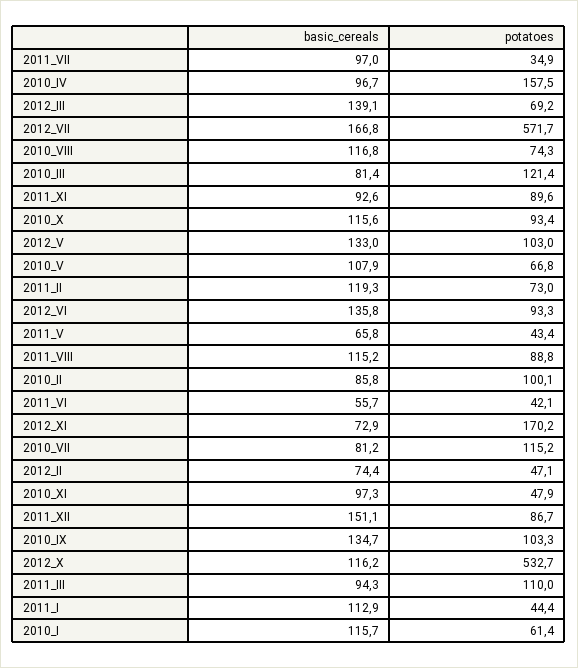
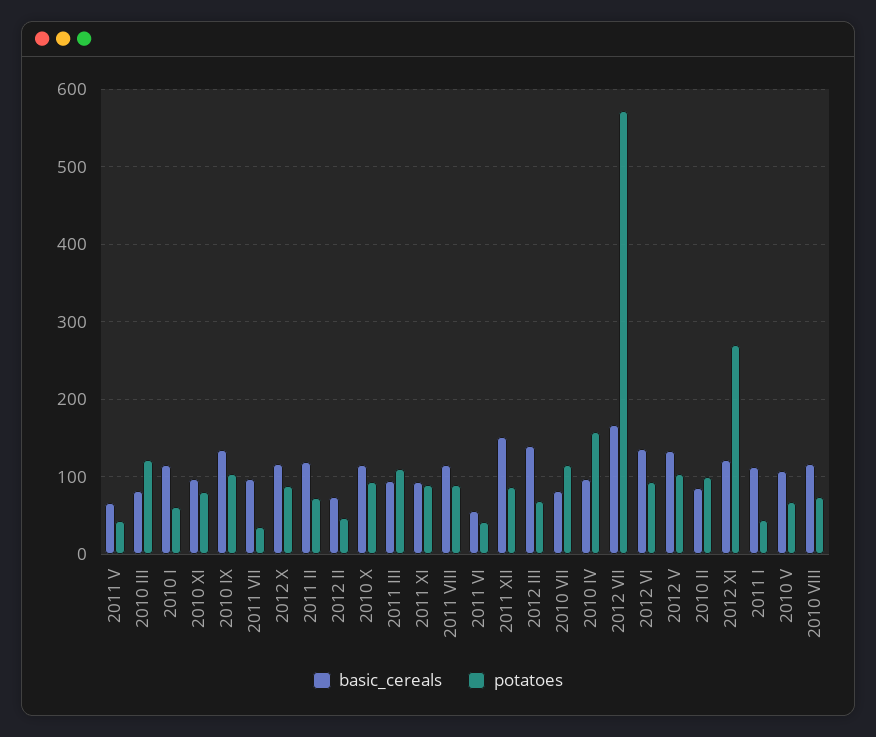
  {
    "basic_cereals": {
      "2011_VII": 97,
      "2010_IV": 96.7,
      "2012_III": 139.1,
      "2012_VII": 166.8,
      "2010_VIII": 116.8,
      "2010_III": 81.4,
      "2011_XI": 92.6,
      "2010_X": 115.6,
      "2012_V": 133,
      "2010_V": 107.9,
      "2011_II": 119.3,
      "2012_VI": 135.8,
      "2011_V": 65.8,
      "2011_VIII": 115.2,
      "2010_II": 85.8,
      "2011_VI": 55.7,
-     "2012_XI": 72.9,
+     "2012_XI": 120,
      "2010_VII": 81.2,
      "2012_II": 74.4,
      "2010_XI": 97.3,
      "2011_XII": 151.1,
      "2010_IX": 134.7,
      "2012_X": 116.2,
      "2011_III": 94.3,
      "2011_I": 112.9,
      "2010_I": 115.7
    },
    "potatoes": {
      "2011_VII": 34.9,
      "2010_IV": 157.5,
      "2012_III": 69.2,
      "2012_VII": 571.7,
      "2010_VIII": 74.3,
      "2010_III": 121.4,
      "2011_XI": 89.6,
      "2010_X": 93.4,
      "2012_V": 103,
      "2010_V": 66.8,
      "2011_II": 73,
      "2012_VI": 93.3,
      "2011_V": 43.4,
      "2011_VIII": 88.8,
      "2010_II": 100.1,
      "2011_VI": 42.1,
-     "2012_XI": 170.2,
+     "2012_XI": 270,
      "2010_VII": 115.2,
      "2012_II": 47.1,
-     "2010_XI": 47.9,
+     "2010_XI": 80,
      "2011_XII": 86.7,
      "2010_IX": 103.3,
-     "2012_X": 532.7,
+     "2012_X": 90,
      "2011_III": 110,
      "2011_I": 44.4,
      "2010_I": 61.4
    }
  }

